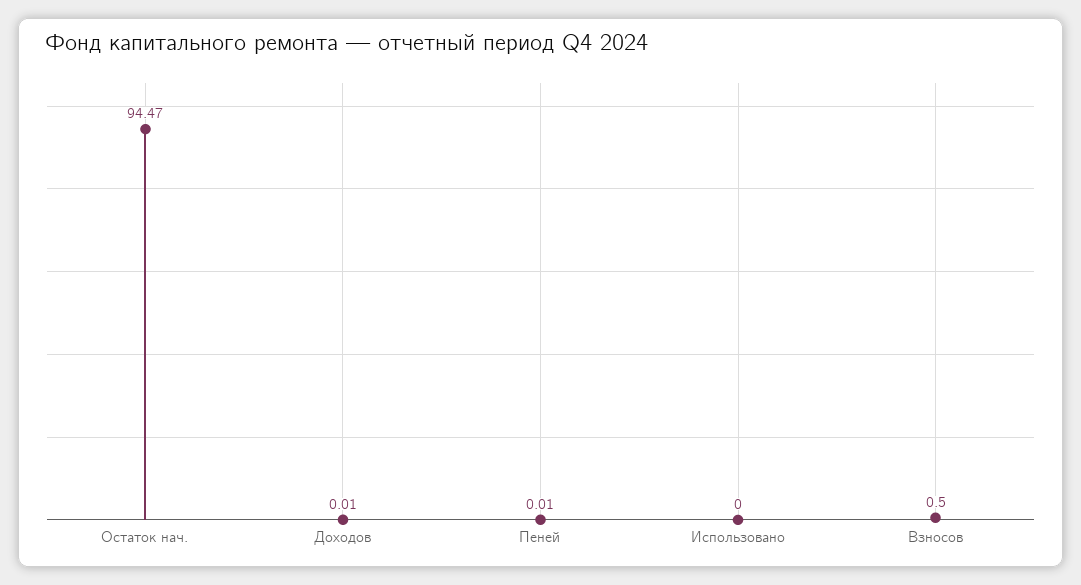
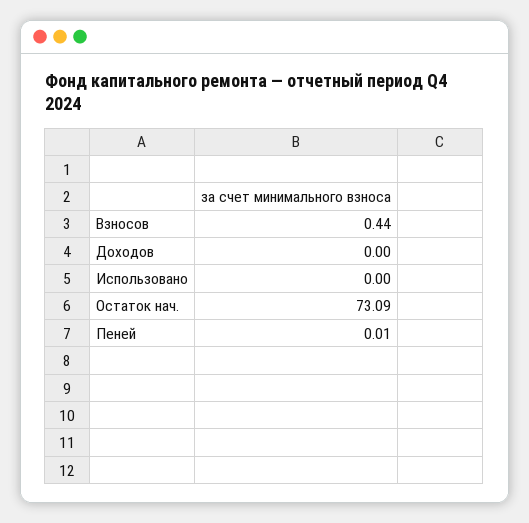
  {
-   "Остаток нач.": 94.47,
+   "Остаток нач.": 73.09,
-   "Доходов": 0.01,
+   "Доходов": 0,
    "Пеней": 0.01,
    "Использовано": 0,
-   "Взносов": 0.5
+   "Взносов": 0.44
  }

